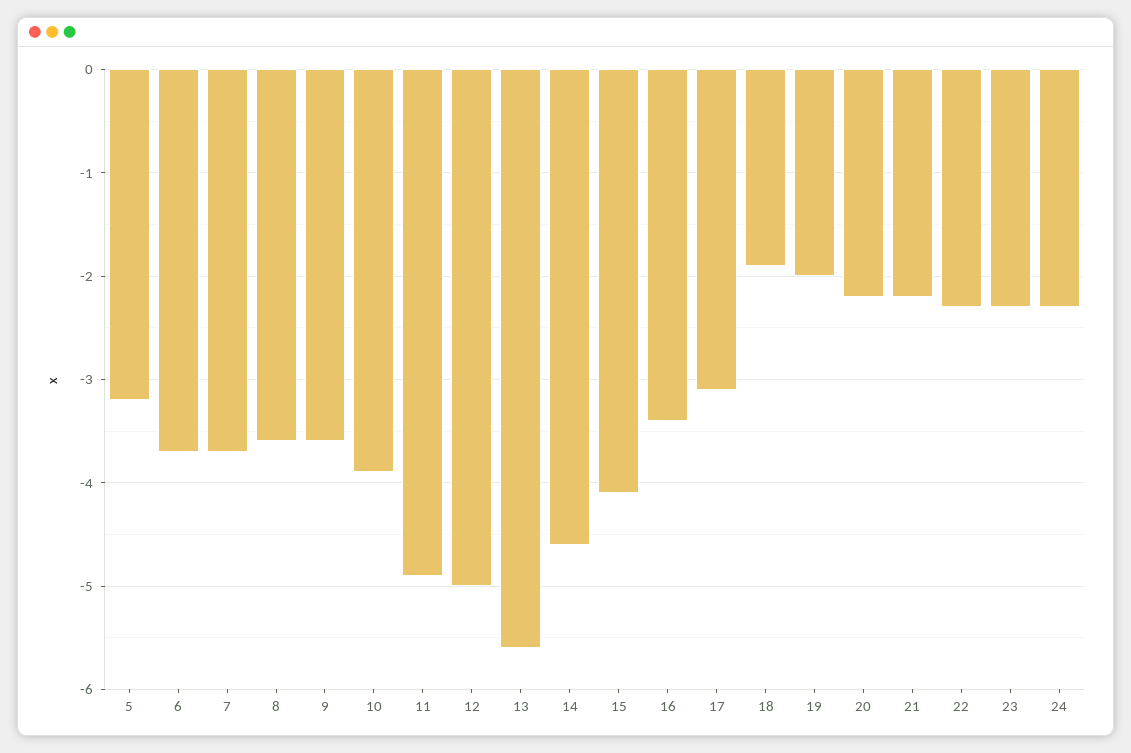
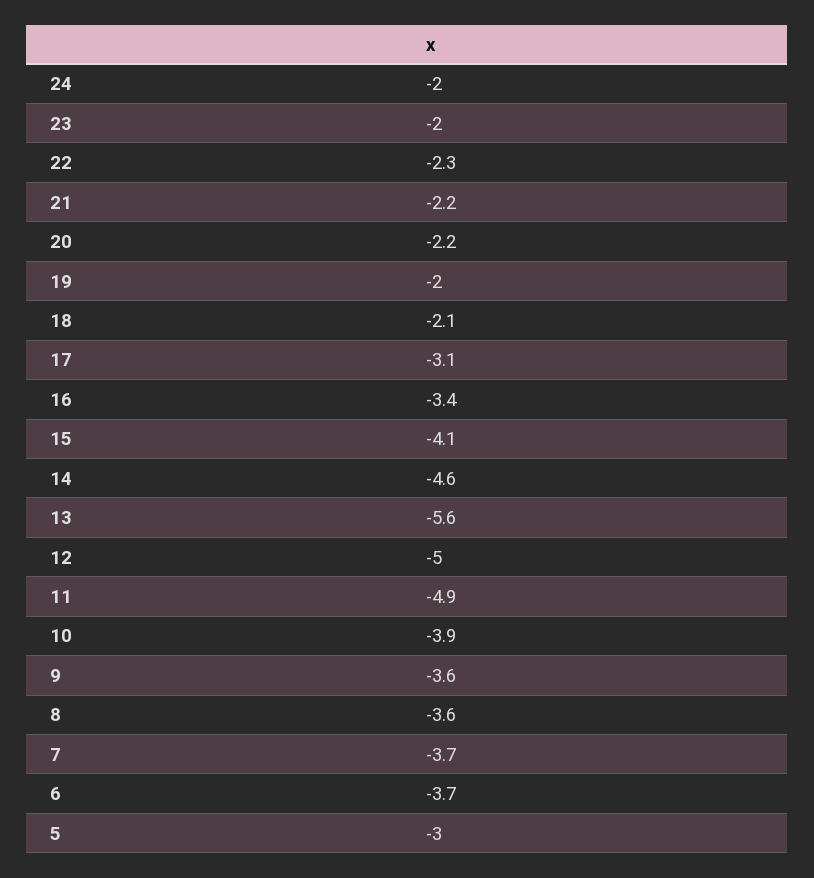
  {
-   "5": -3.2,
+   "5": -3,
    "6": -3.7,
    "7": -3.7,
    "8": -3.6,
    "9": -3.6,
    "10": -3.9,
    "11": -4.9,
    "12": -5,
    "13": -5.6,
    "14": -4.6,
    "15": -4.1,
    "16": -3.4,
    "17": -3.1,
-   "18": -1.9,
+   "18": -2.1,
    "19": -2,
    "20": -2.2,
    "21": -2.2,
    "22": -2.3,
-   "23": -2.3,
+   "23": -2,
-   "24": -2.3
+   "24": -2
  }

